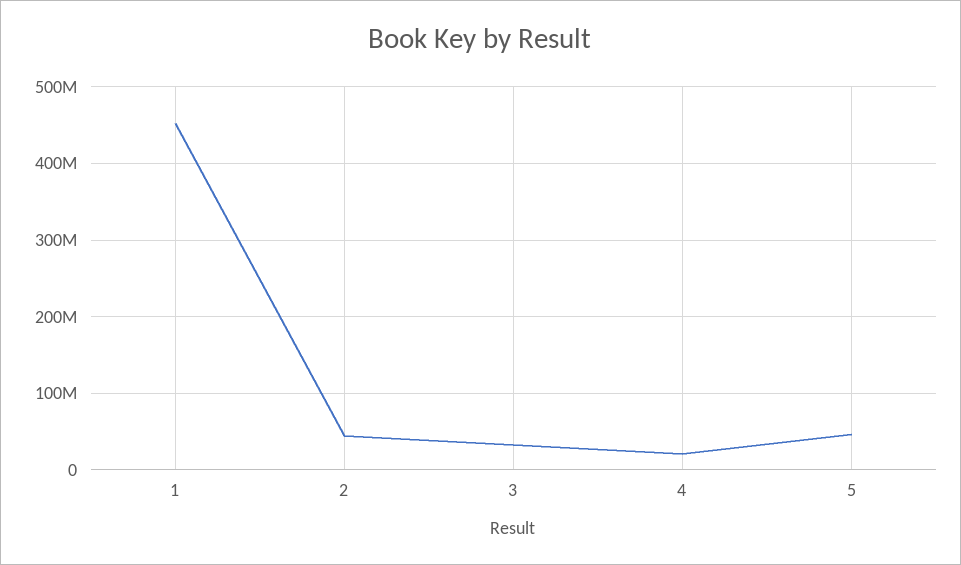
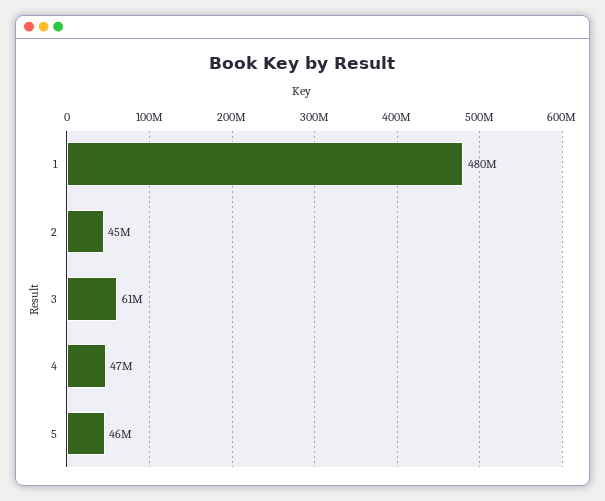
  {
-   "1": 450000000,
+   "1": 480000000,
    "2": 45000000,
-   "3": 30000000,
+   "3": 61000000,
-   "4": 20000000,
+   "4": 47000000,
    "5": 46000000
  }

